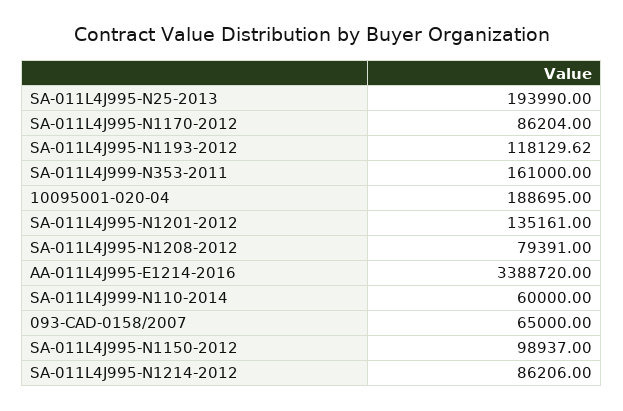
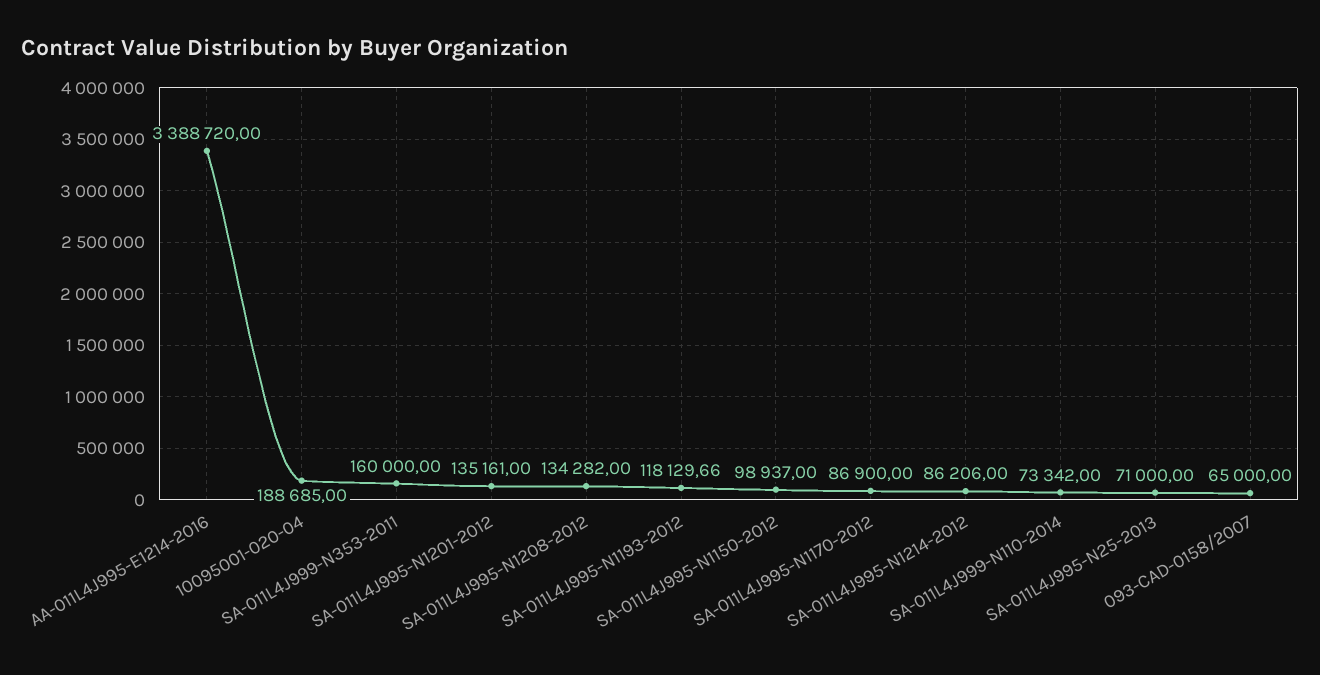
  {
-   "SA-011L4J995-N25-2013": 193990,
+   "SA-011L4J995-N25-2013": 71000,
-   "SA-011L4J995-N1170-2012": 86204,
+   "SA-011L4J995-N1170-2012": 86900,
-   "SA-011L4J995-N1193-2012": 118129.62,
+   "SA-011L4J995-N1193-2012": 118129.66,
-   "SA-011L4J999-N353-2011": 161000,
+   "SA-011L4J999-N353-2011": 160000,
-   "10095001-020-04": 188695,
+   "10095001-020-04": 188685,
    "SA-011L4J995-N1201-2012": 135161,
-   "SA-011L4J995-N1208-2012": 79391,
+   "SA-011L4J995-N1208-2012": 134282,
    "AA-011L4J995-E1214-2016": 3388720,
-   "SA-011L4J999-N110-2014": 60000,
+   "SA-011L4J999-N110-2014": 73342,
    "093-CAD-0158/2007": 65000,
    "SA-011L4J995-N1150-2012": 98937,
    "SA-011L4J995-N1214-2012": 86206
  }

